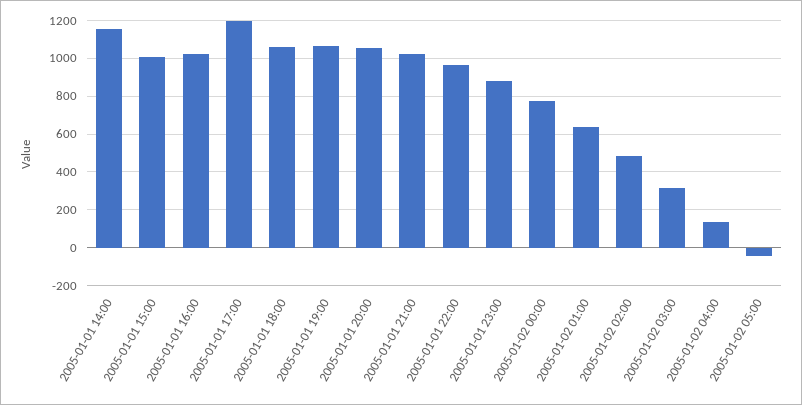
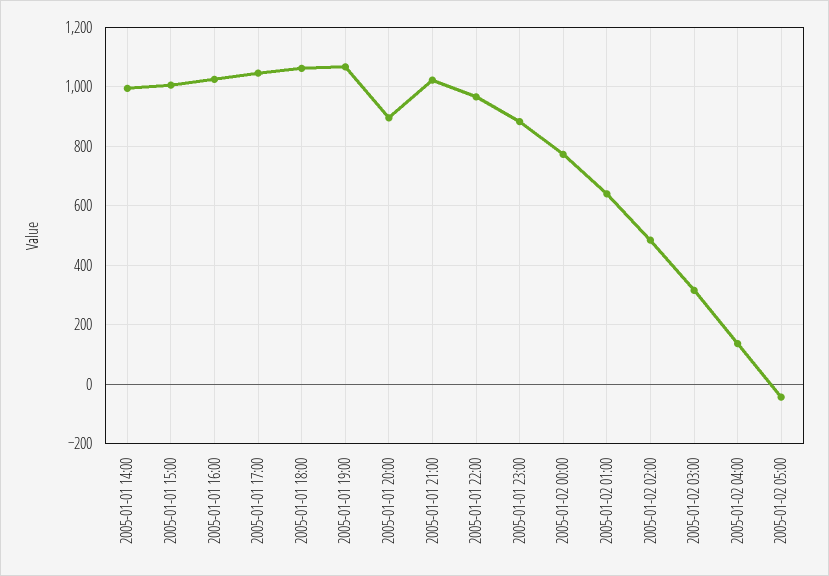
  {
-   "2005-01-01 14:00": 1150,
+   "2005-01-01 14:00": 1000,
    "2005-01-01 15:00": 1000,
    "2005-01-01 16:00": 1025,
-   "2005-01-01 17:00": 1200,
+   "2005-01-01 17:00": 1050,
    "2005-01-01 18:00": 1050,
    "2005-01-01 19:00": 1075,
-   "2005-01-01 20:00": 1050,
+   "2005-01-01 20:00": 900,
    "2005-01-01 21:00": 1025,
    "2005-01-01 22:00": 975,
    "2005-01-01 23:00": 875,
    "2005-01-02 00:00": 775,
    "2005-01-02 01:00": 650,
    "2005-01-02 02:00": 475,
    "2005-01-02 03:00": 325,
    "2005-01-02 04:00": 125,
    "2005-01-02 05:00": -50
  }

